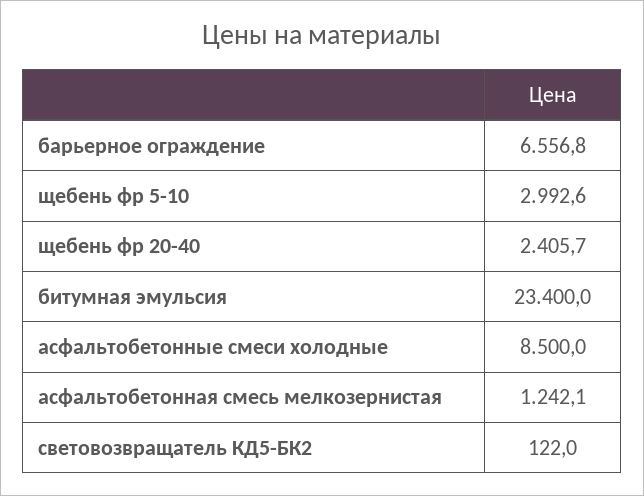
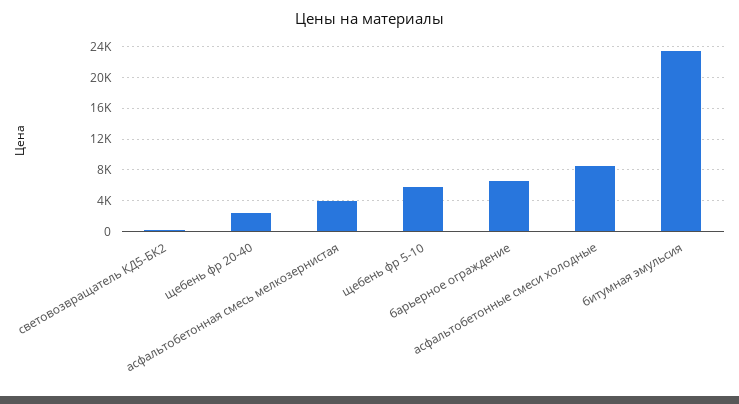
  {
    "барьерное ограждение": 6556.8,
-   "щебень фр 5-10": 2992.6,
+   "щебень фр 5-10": 6000,
    "щебень фр 20-40": 2405.7,
    "битумная эмульсия": 23400,
    "асфальтобетонные смеси холодные": 8500,
-   "асфальтобетонная смесь мелкозернистая": 1242.1,
+   "асфальтобетонная смесь мелкозернистая": 4000,
    "световозвращатель КД5-БК2": 122
  }

